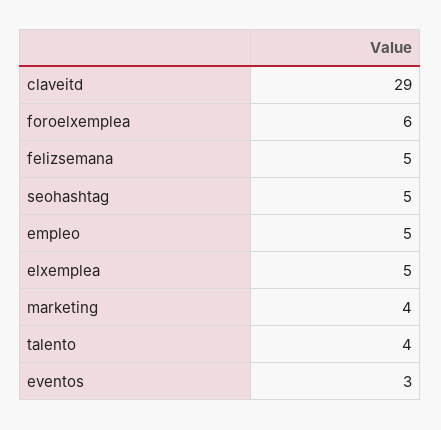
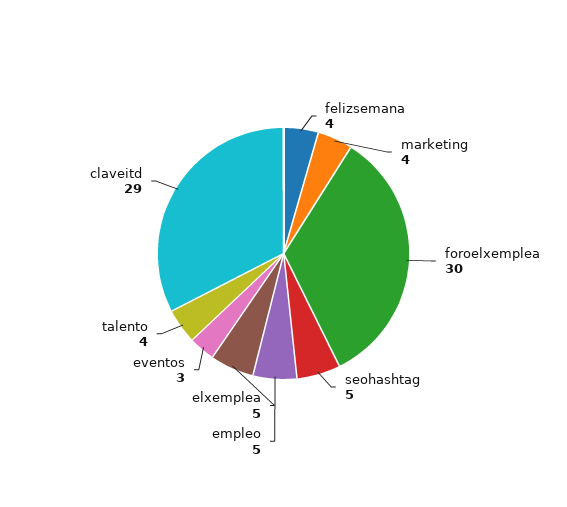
  {
    "claveitd": 29,
-   "foroelxemplea": 6,
+   "foroelxemplea": 30,
-   "felizsemana": 5,
+   "felizsemana": 4,
    "seohashtag": 5,
    "empleo": 5,
    "elxemplea": 5,
    "marketing": 4,
    "talento": 4,
    "eventos": 3
  }

